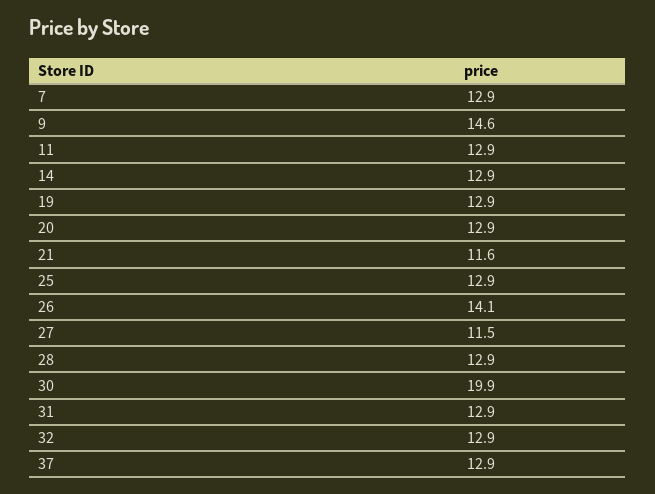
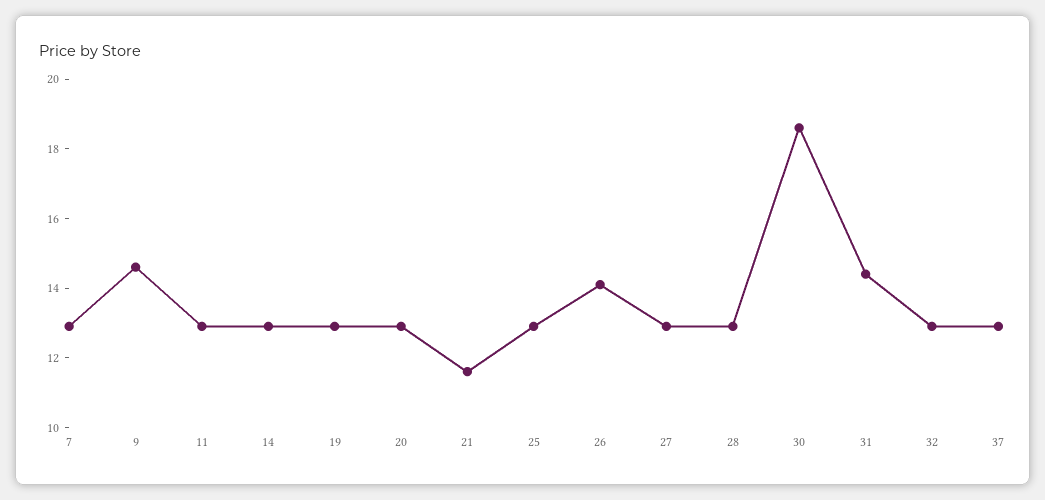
  {
    "7": 12.9,
    "9": 14.6,
    "11": 12.9,
    "14": 12.9,
    "19": 12.9,
    "20": 12.9,
    "21": 11.6,
    "25": 12.9,
    "26": 14.1,
-   "27": 11.5,
+   "27": 13,
    "28": 12.9,
-   "30": 19.9,
+   "30": 18.5,
-   "31": 12.9,
+   "31": 14.5,
    "32": 12.9,
    "37": 12.9
  }

